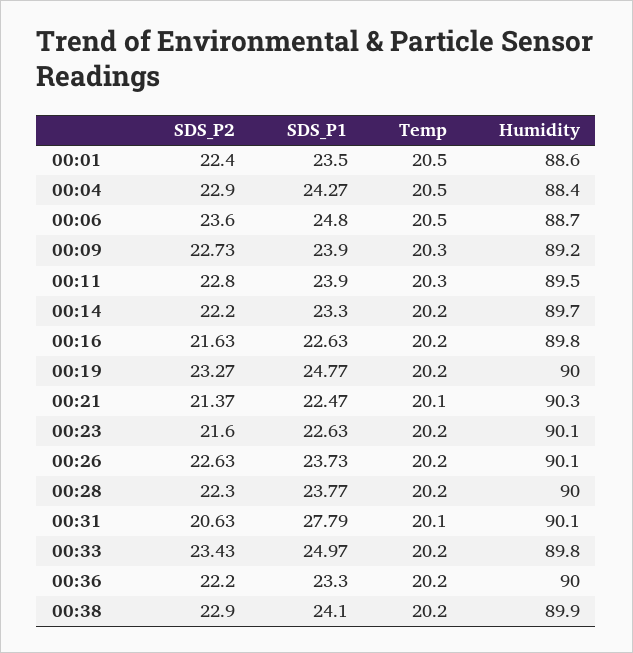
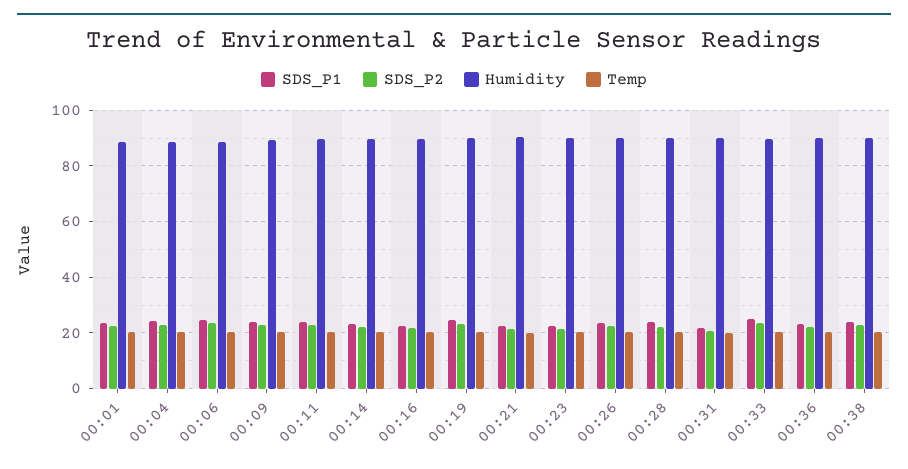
  {
    "SDS_P2": {
      "00:01": 22.4,
      "00:04": 22.9,
      "00:06": 23.6,
      "00:09": 22.73,
      "00:11": 22.8,
      "00:14": 22.2,
      "00:16": 21.63,
      "00:19": 23.27,
      "00:21": 21.37,
      "00:23": 21.6,
      "00:26": 22.63,
      "00:28": 22.3,
      "00:31": 20.63,
      "00:33": 23.43,
      "00:36": 22.2,
      "00:38": 22.9
    },
    "SDS_P1": {
      "00:01": 23.5,
      "00:04": 24.27,
      "00:06": 24.8,
      "00:09": 23.9,
      "00:11": 23.9,
      "00:14": 23.3,
      "00:16": 22.63,
      "00:19": 24.77,
      "00:21": 22.47,
      "00:23": 22.63,
      "00:26": 23.73,
      "00:28": 23.77,
-     "00:31": 27.79,
+     "00:31": 22.5,
      "00:33": 24.97,
      "00:36": 23.3,
      "00:38": 24.1
    },
    "Temp": {
      "00:01": 20.5,
      "00:04": 20.5,
      "00:06": 20.5,
      "00:09": 20.3,
      "00:11": 20.3,
      "00:14": 20.2,
      "00:16": 20.2,
      "00:19": 20.2,
      "00:21": 20.1,
      "00:23": 20.2,
      "00:26": 20.2,
      "00:28": 20.2,
      "00:31": 20.1,
      "00:33": 20.2,
      "00:36": 20.2,
      "00:38": 20.2
    },
    "Humidity": {
      "00:01": 88.6,
      "00:04": 88.4,
      "00:06": 88.7,
      "00:09": 89.2,
      "00:11": 89.5,
      "00:14": 89.7,
      "00:16": 89.8,
      "00:19": 90,
      "00:21": 90.3,
      "00:23": 90.1,
      "00:26": 90.1,
      "00:28": 90,
      "00:31": 90.1,
      "00:33": 89.8,
      "00:36": 90,
      "00:38": 89.9
    }
  }

